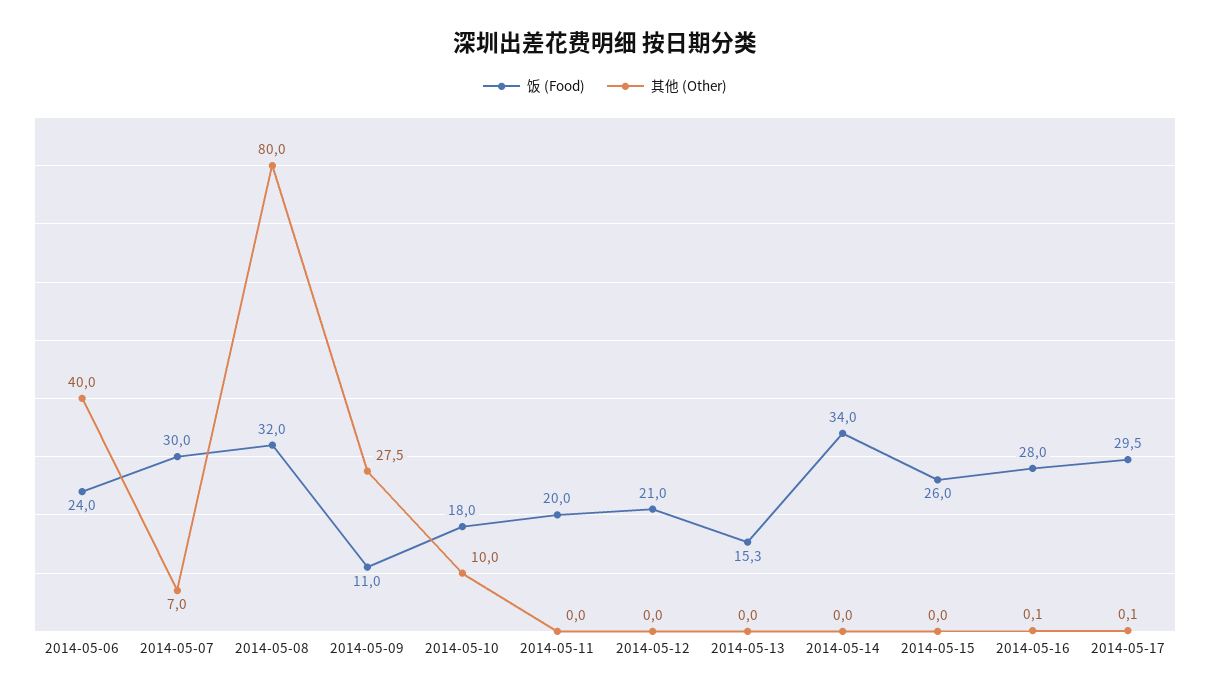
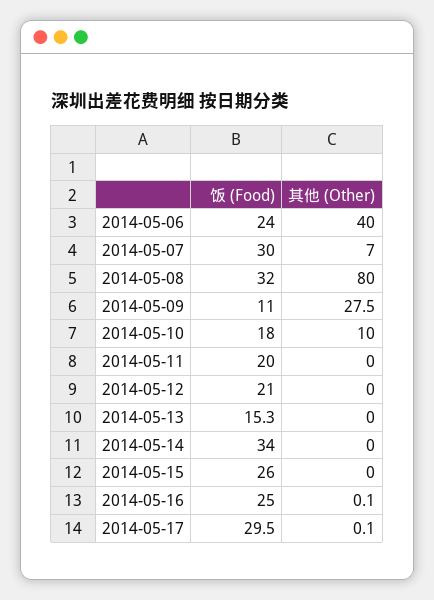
  {
    "饭 (Food)": {
      "2014-05-06": 24,
      "2014-05-07": 30,
      "2014-05-08": 32,
      "2014-05-09": 11,
      "2014-05-10": 18,
      "2014-05-11": 20,
      "2014-05-12": 21,
      "2014-05-13": 15.3,
      "2014-05-14": 34,
      "2014-05-15": 26,
-     "2014-05-16": 28,
+     "2014-05-16": 25,
      "2014-05-17": 29.5
    },
    "其他 (Other)": {
      "2014-05-06": 40,
      "2014-05-07": 7,
      "2014-05-08": 80,
      "2014-05-09": 27.5,
      "2014-05-10": 10,
      "2014-05-11": 0,
      "2014-05-12": 0,
      "2014-05-13": 0,
      "2014-05-14": 0,
      "2014-05-15": 0,
      "2014-05-16": 0.1,
      "2014-05-17": 0.1
    }
  }

